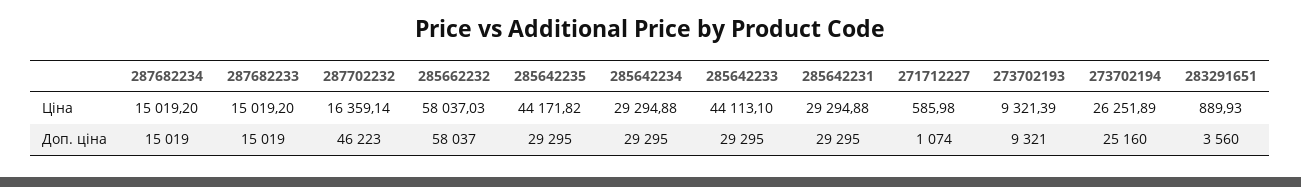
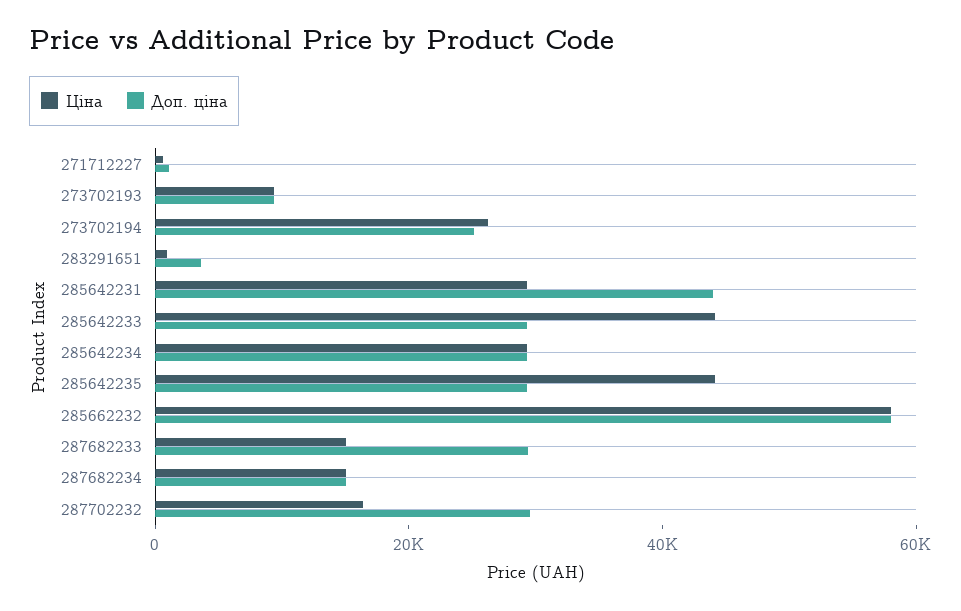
  {
    "Ціна": {
      "287682234": 15019.2,
      "287682233": 15019.2,
      "287702232": 16359.14,
      "285662232": 58037.03,
      "285642235": 44171.82,
      "285642234": 29294.88,
      "285642233": 44113.1,
      "285642231": 29294.88,
      "271712227": 585.98,
      "273702193": 9321.39,
      "273702194": 26251.89,
      "283291651": 889.93
    },
    "Доп. ціна": {
      "287682234": 15019,
-     "287682233": 15019,
+     "287682233": 30000,
-     "287702232": 46223,
+     "287702232": 30000,
      "285662232": 58037,
      "285642235": 29295,
      "285642234": 29295,
      "285642233": 29295,
-     "285642231": 29295,
+     "285642231": 45000,
      "271712227": 1074,
      "273702193": 9321,
      "273702194": 25160,
      "283291651": 3560
    }
  }

